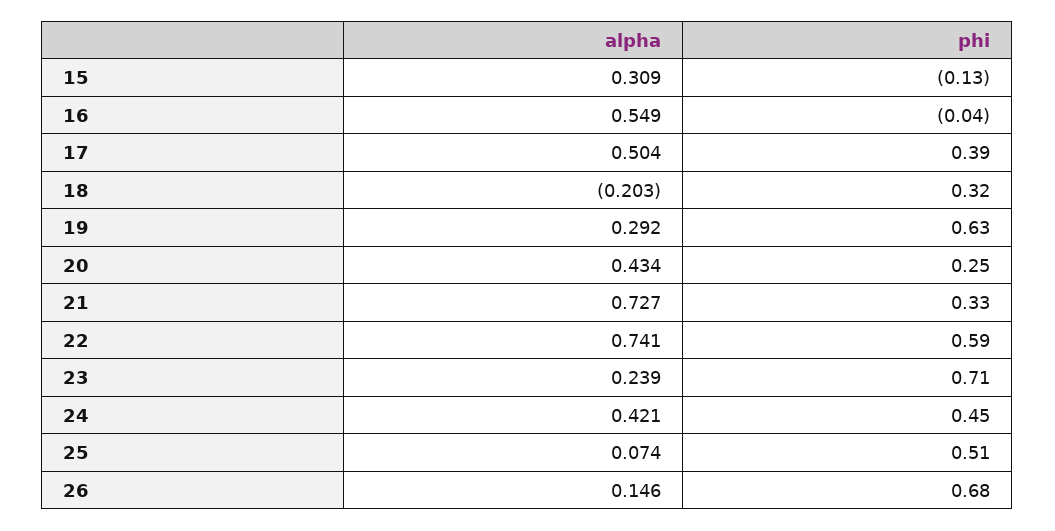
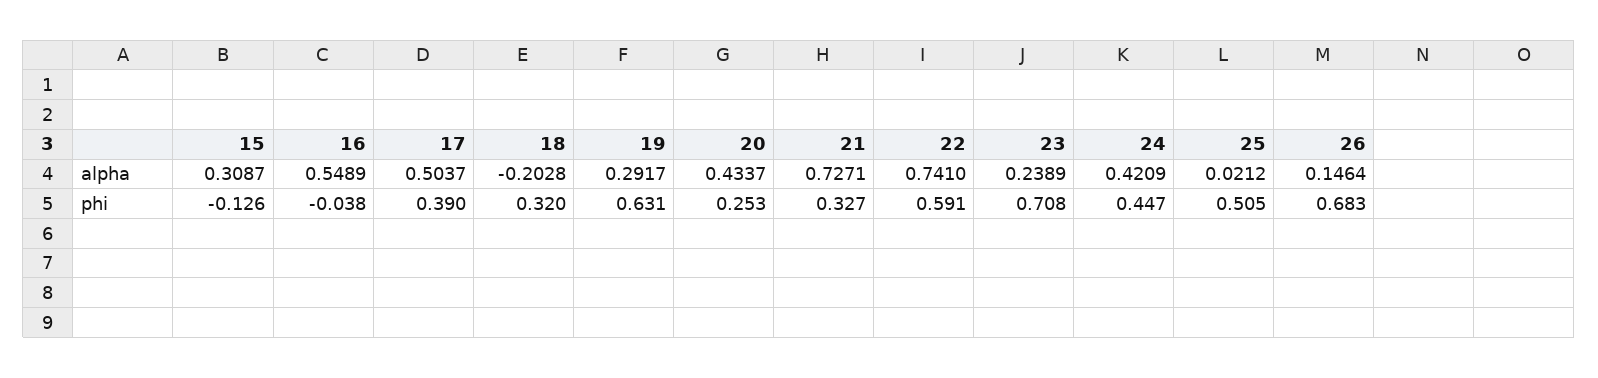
  {
    "alpha": {
      "15": 0.3087,
      "16": 0.5489,
      "17": 0.5037,
      "18": -0.2028,
      "19": 0.2917,
      "20": 0.4337,
      "21": 0.7271,
      "22": 0.741,
      "23": 0.2389,
      "24": 0.4209,
-     "25": 0.074,
+     "25": 0.0212,
      "26": 0.1464
    },
    "phi": {
      "15": -0.126,
      "16": -0.038,
      "17": 0.39,
      "18": 0.32,
      "19": 0.631,
      "20": 0.253,
      "21": 0.327,
      "22": 0.591,
      "23": 0.708,
      "24": 0.447,
      "25": 0.505,
      "26": 0.683
    }
  }

